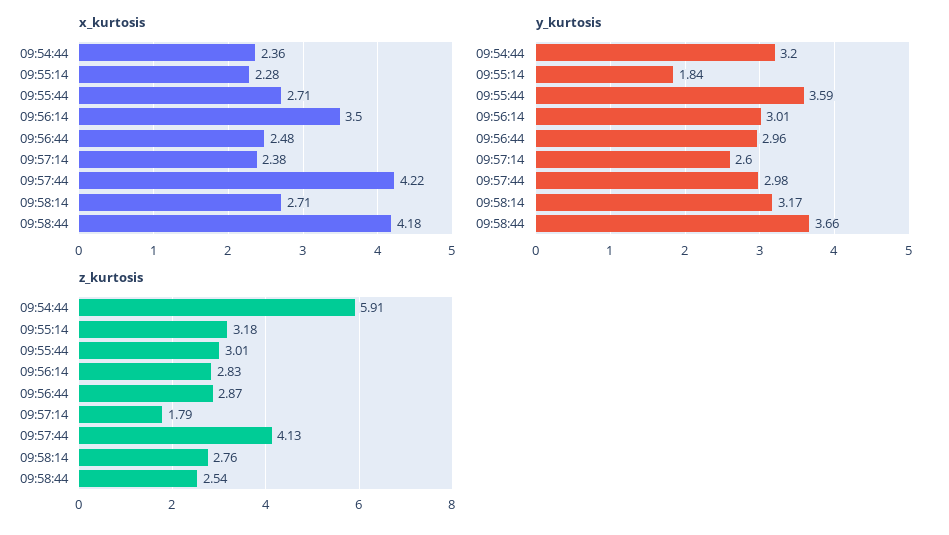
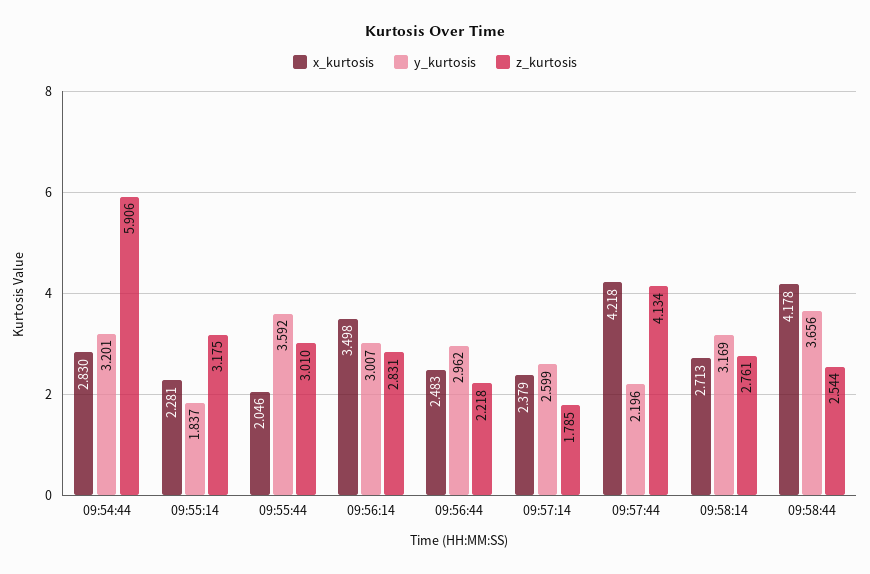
  {
    "x_kurtosis": {
-     "09:54:44": 2.36,
+     "09:54:44": 2.83,
      "09:55:14": 2.281,
-     "09:55:44": 2.71,
+     "09:55:44": 2.046,
      "09:56:14": 3.498,
      "09:56:44": 2.483,
      "09:57:14": 2.379,
      "09:57:44": 4.218,
      "09:58:14": 2.713,
      "09:58:44": 4.178
    },
    "y_kurtosis": {
      "09:54:44": 3.201,
      "09:55:14": 1.837,
      "09:55:44": 3.592,
      "09:56:14": 3.007,
      "09:56:44": 2.962,
      "09:57:14": 2.599,
-     "09:57:44": 2.98,
+     "09:57:44": 2.196,
      "09:58:14": 3.169,
      "09:58:44": 3.656
    },
    "z_kurtosis": {
      "09:54:44": 5.906,
      "09:55:14": 3.175,
      "09:55:44": 3.01,
      "09:56:14": 2.831,
-     "09:56:44": 2.87,
+     "09:56:44": 2.218,
      "09:57:14": 1.785,
      "09:57:44": 4.134,
      "09:58:14": 2.761,
      "09:58:44": 2.544
    }
  }

